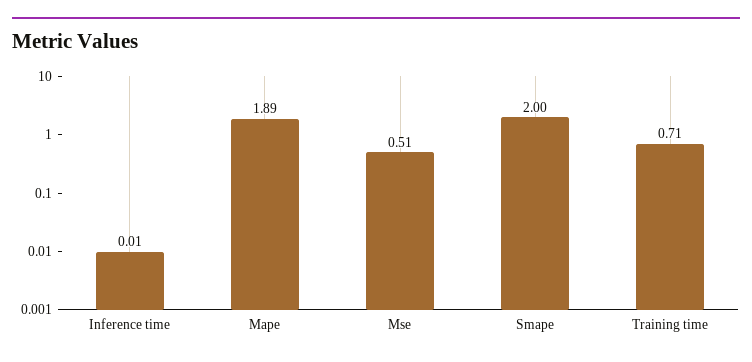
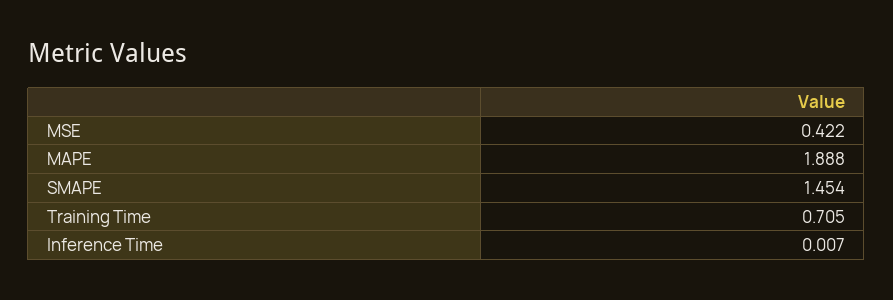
  {
    "Inference time": 0.007,
    "Mape": 1.888,
-   "Mse": 0.51,
+   "Mse": 0.422,
-   "Smape": 2,
+   "Smape": 1.454,
    "Training time": 0.705
  }

